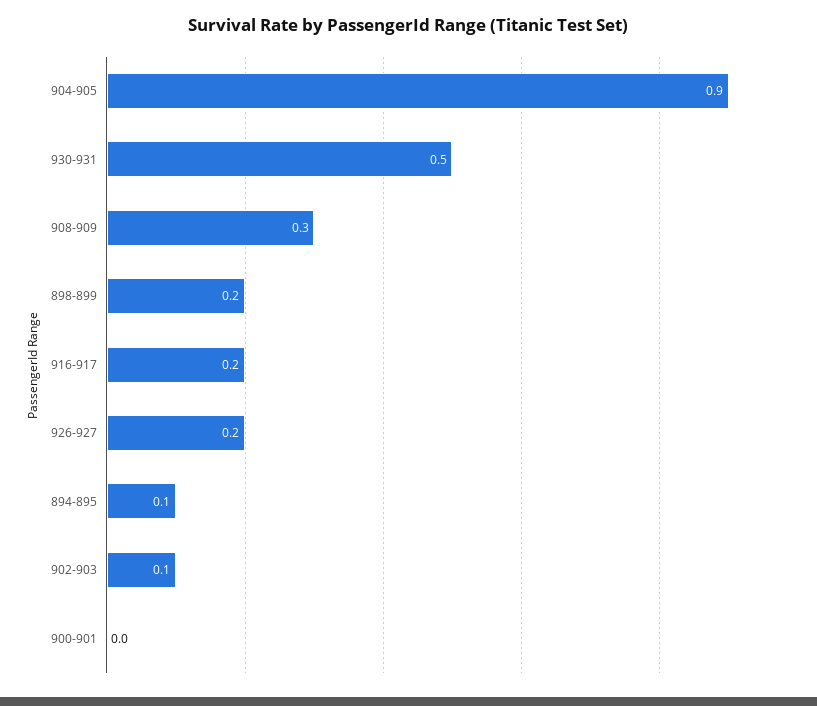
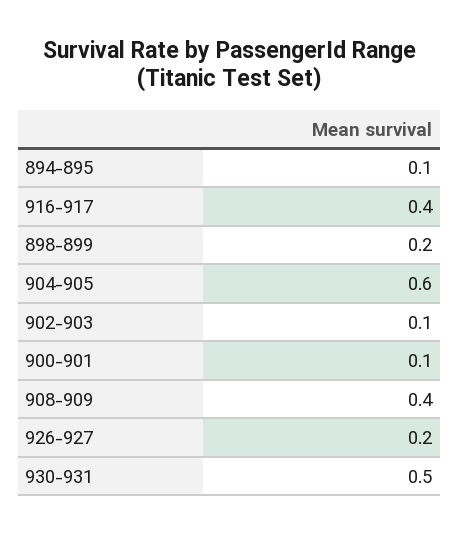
  {
-   "904-905": 0.9,
+   "904-905": 0.6,
    "930-931": 0.5,
-   "908-909": 0.3,
+   "908-909": 0.4,
    "898-899": 0.2,
-   "916-917": 0.2,
+   "916-917": 0.4,
    "926-927": 0.2,
    "894-895": 0.1,
    "902-903": 0.1,
-   "900-901": 0
+   "900-901": 0.1
  }

